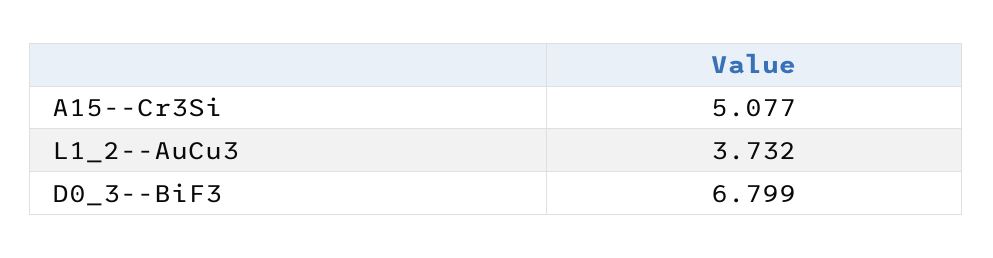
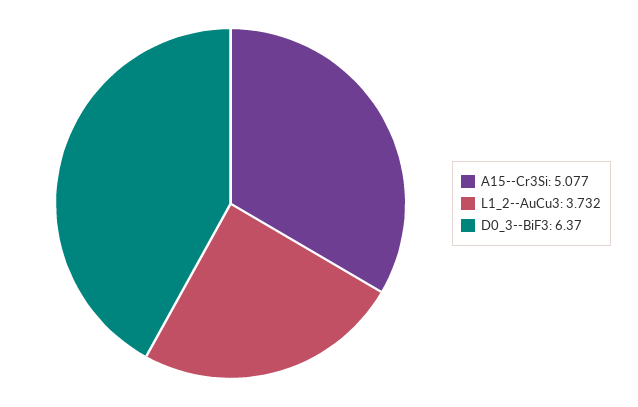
  {
    "A15--Cr3Si": 5.077,
    "L1_2--AuCu3": 3.732,
-   "D0_3--BiF3": 6.799
+   "D0_3--BiF3": 6.37
  }

